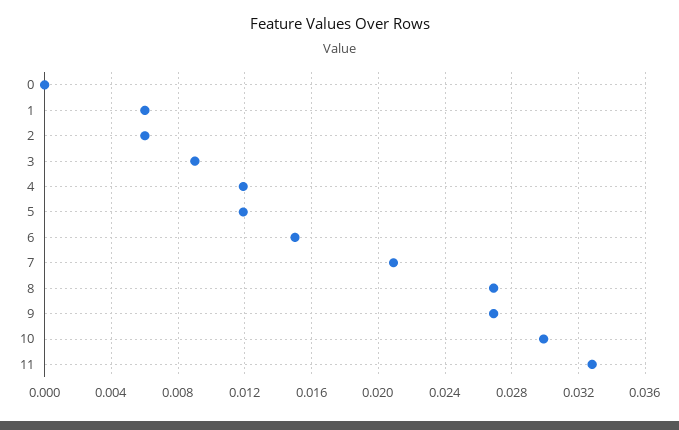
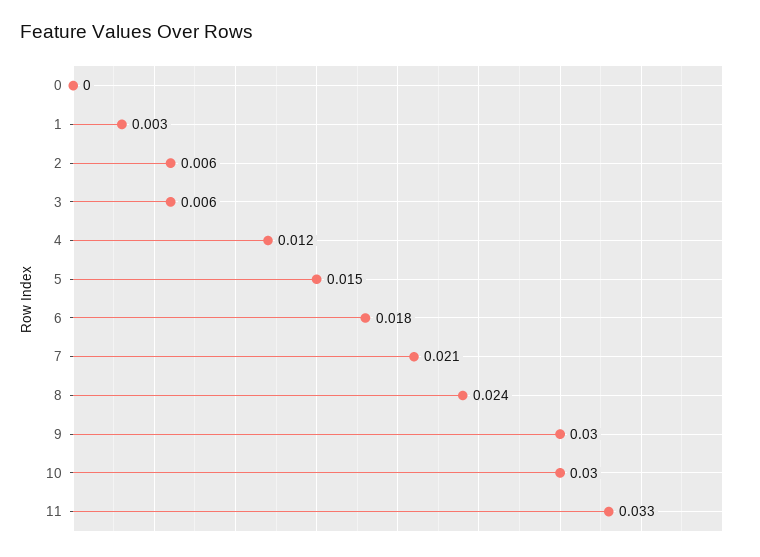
  {
    "0": 0,
-   "1": 0.006,
+   "1": 0.003,
    "2": 0.006,
-   "3": 0.009,
+   "3": 0.006,
    "4": 0.012,
-   "5": 0.012,
+   "5": 0.015,
-   "6": 0.015,
+   "6": 0.018,
    "7": 0.021,
-   "8": 0.027,
+   "8": 0.024,
-   "9": 0.027,
+   "9": 0.03,
    "10": 0.03,
    "11": 0.033
  }

